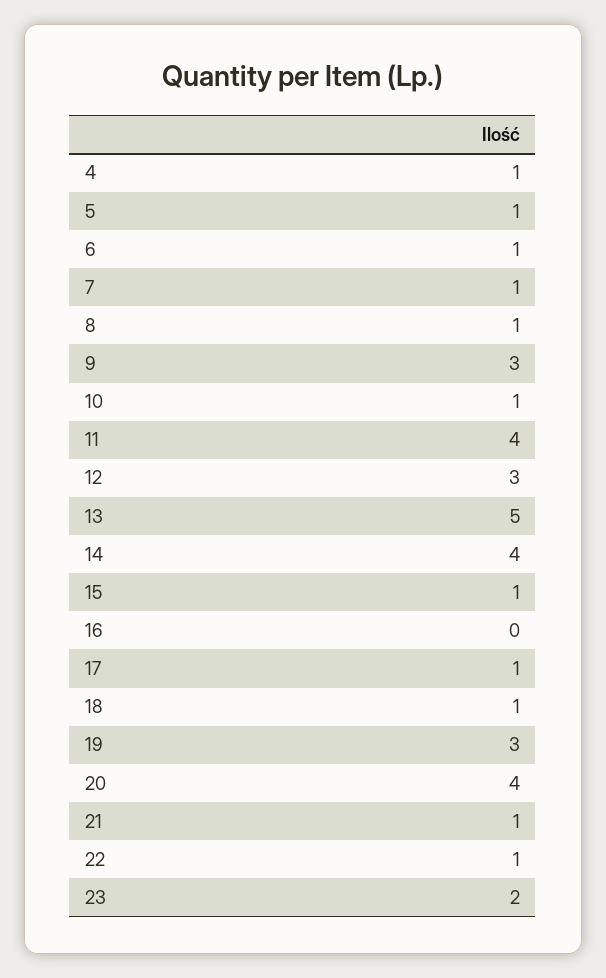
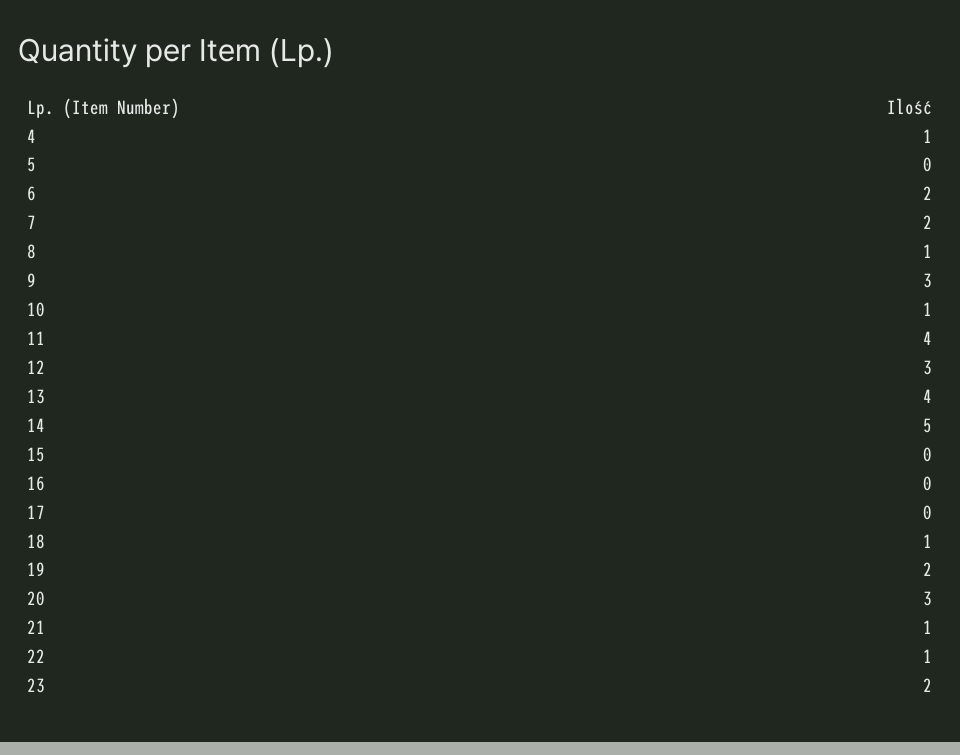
  {
    "4": 1,
-   "5": 1,
+   "5": 0,
-   "6": 1,
+   "6": 2,
-   "7": 1,
+   "7": 2,
    "8": 1,
    "9": 3,
    "10": 1,
    "11": 4,
    "12": 3,
-   "13": 5,
+   "13": 4,
-   "14": 4,
+   "14": 5,
-   "15": 1,
+   "15": 0,
    "16": 0,
-   "17": 1,
+   "17": 0,
    "18": 1,
-   "19": 3,
+   "19": 2,
-   "20": 4,
+   "20": 3,
    "21": 1,
    "22": 1,
    "23": 2
  }

